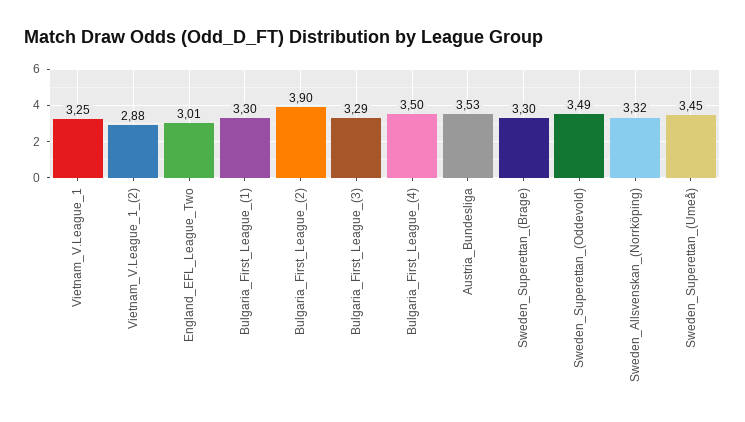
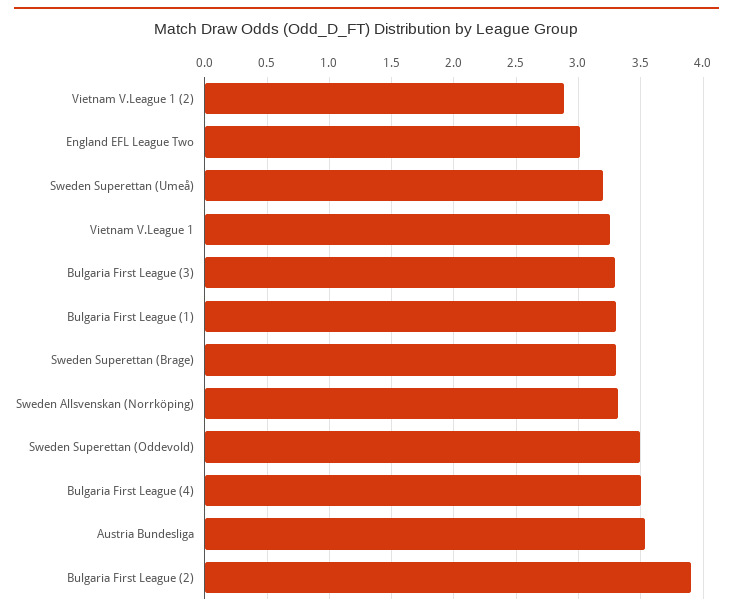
  {
    "Vietnam_V.League_1": 3.25,
    "Vietnam_V.League_1_(2)": 2.88,
    "England_EFL_League_Two": 3.01,
    "Bulgaria_First_League_(1)": 3.3,
    "Bulgaria_First_League_(2)": 3.9,
    "Bulgaria_First_League_(3)": 3.29,
    "Bulgaria_First_League_(4)": 3.5,
    "Austria_Bundesliga": 3.53,
    "Sweden_Superettan_(Brage)": 3.3,
    "Sweden_Superettan_(Oddevold)": 3.49,
    "Sweden_Allsvenskan_(Norrköping)": 3.32,
-   "Sweden_Superettan_(Umeå)": 3.45
+   "Sweden_Superettan_(Umeå)": 3.2
  }

